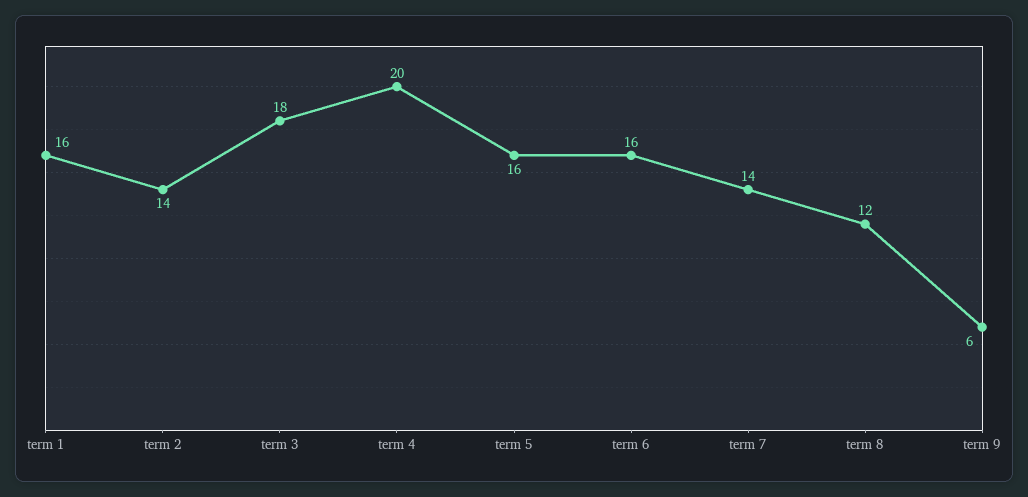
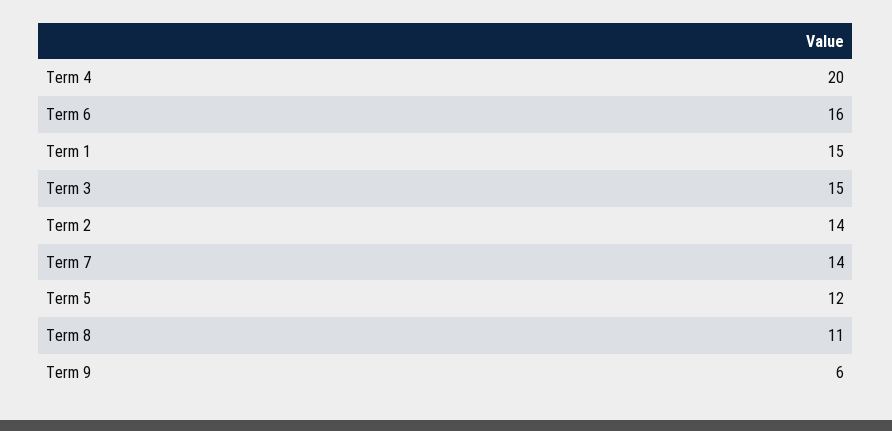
  {
-   "term 1": 16,
+   "term 1": 15,
    "term 2": 14,
-   "term 3": 18,
+   "term 3": 15,
    "term 4": 20,
-   "term 5": 16,
+   "term 5": 12,
    "term 6": 16,
    "term 7": 14,
-   "term 8": 12,
+   "term 8": 11,
    "term 9": 6
  }

